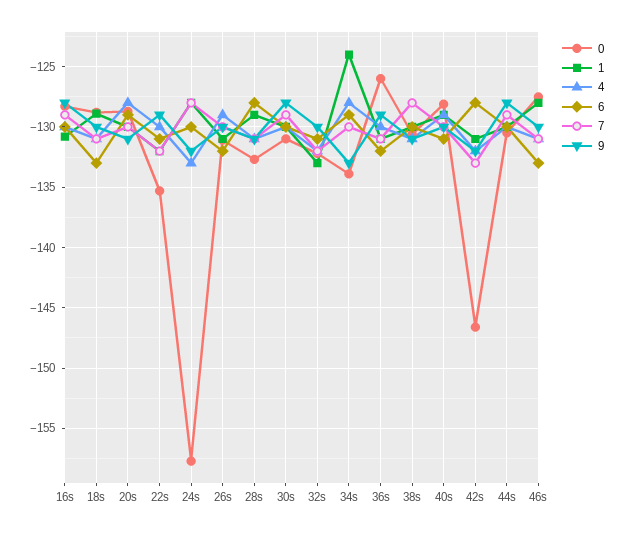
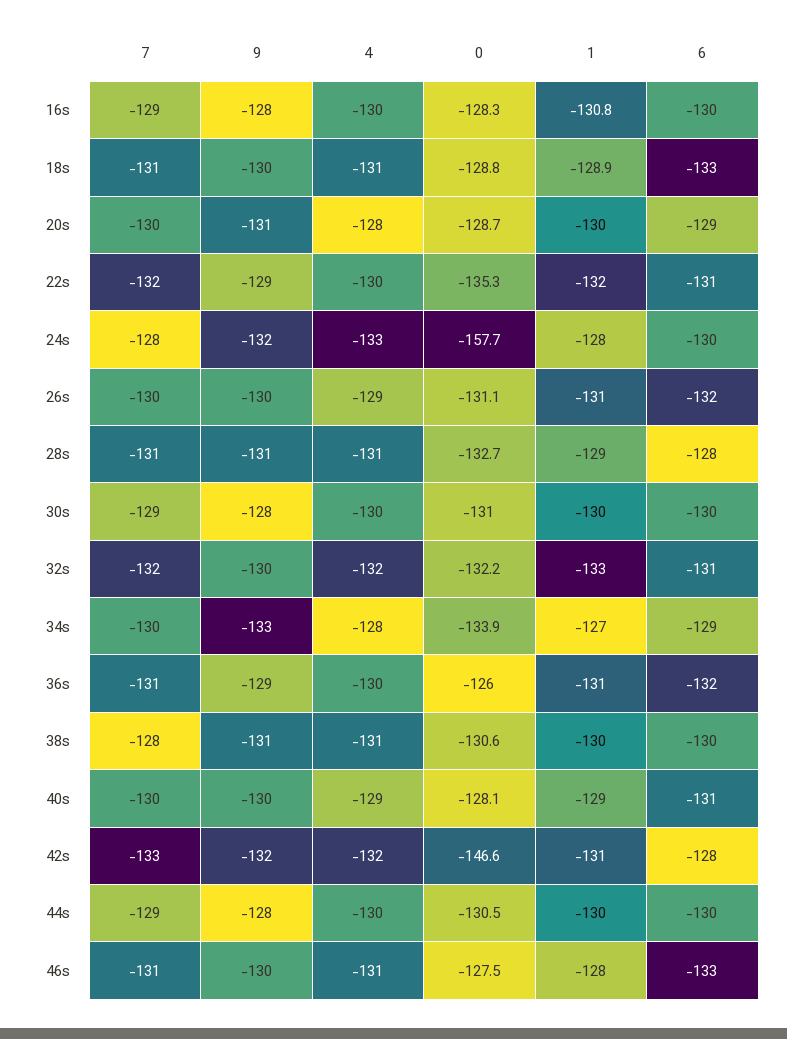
  {
    "0": {
      "16s": -128.3,
      "18s": -128.8,
      "20s": -128.7,
      "22s": -135.3,
      "24s": -157.7,
      "26s": -131.1,
      "28s": -132.7,
      "30s": -131,
      "32s": -132.2,
      "34s": -133.9,
      "36s": -126,
      "38s": -130.6,
      "40s": -128.1,
      "42s": -146.6,
      "44s": -130.5,
      "46s": -127.5
    },
    "1": {
      "16s": -130.8,
      "18s": -128.9,
      "20s": -130,
      "22s": -132,
      "24s": -128,
      "26s": -131,
      "28s": -129,
      "30s": -130,
      "32s": -133,
-     "34s": -124,
+     "34s": -127,
      "36s": -131,
      "38s": -130,
      "40s": -129,
      "42s": -131,
      "44s": -130,
      "46s": -128
    },
    "4": {
      "16s": -130,
      "18s": -131,
      "20s": -128,
      "22s": -130,
      "24s": -133,
      "26s": -129,
      "28s": -131,
      "30s": -130,
      "32s": -132,
      "34s": -128,
      "36s": -130,
      "38s": -131,
      "40s": -129,
      "42s": -132,
      "44s": -130,
      "46s": -131
    },
    "6": {
      "16s": -130,
      "18s": -133,
      "20s": -129,
      "22s": -131,
      "24s": -130,
      "26s": -132,
      "28s": -128,
      "30s": -130,
      "32s": -131,
      "34s": -129,
      "36s": -132,
      "38s": -130,
      "40s": -131,
      "42s": -128,
      "44s": -130,
      "46s": -133
    },
    "7": {
      "16s": -129,
      "18s": -131,
      "20s": -130,
      "22s": -132,
      "24s": -128,
      "26s": -130,
      "28s": -131,
      "30s": -129,
      "32s": -132,
      "34s": -130,
      "36s": -131,
      "38s": -128,
      "40s": -130,
      "42s": -133,
      "44s": -129,
      "46s": -131
    },
    "9": {
      "16s": -128,
      "18s": -130,
      "20s": -131,
      "22s": -129,
      "24s": -132,
      "26s": -130,
      "28s": -131,
      "30s": -128,
      "32s": -130,
      "34s": -133,
      "36s": -129,
      "38s": -131,
      "40s": -130,
      "42s": -132,
      "44s": -128,
      "46s": -130
    }
  }

